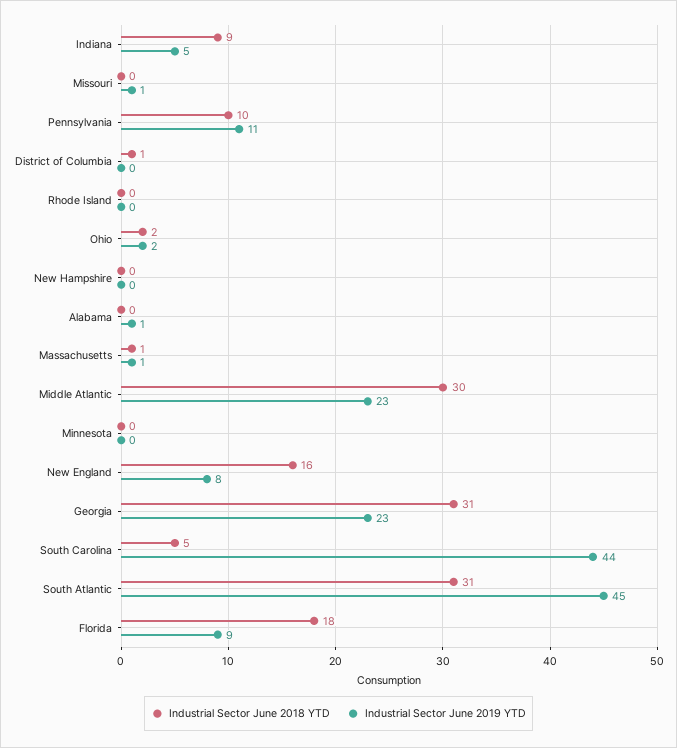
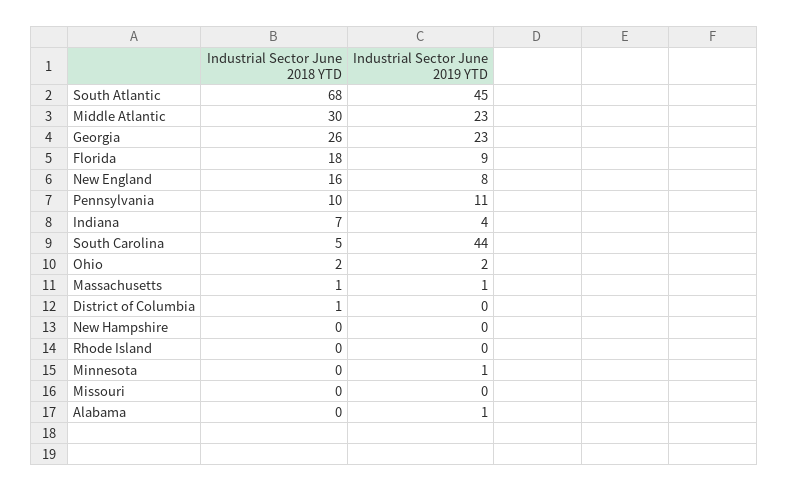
  {
    "Industrial Sector June 2018 YTD": {
-     "Indiana": 9,
+     "Indiana": 7,
      "Missouri": 0,
      "Pennsylvania": 10,
      "District of Columbia": 1,
      "Rhode Island": 0,
      "Ohio": 2,
      "New Hampshire": 0,
      "Alabama": 0,
      "Massachusetts": 1,
      "Middle Atlantic": 30,
      "Minnesota": 0,
      "New England": 16,
-     "Georgia": 31,
+     "Georgia": 26,
      "South Carolina": 5,
-     "South Atlantic": 31,
+     "South Atlantic": 68,
      "Florida": 18
    },
    "Industrial Sector June 2019 YTD": {
-     "Indiana": 5,
+     "Indiana": 4,
-     "Missouri": 1,
+     "Missouri": 0,
      "Pennsylvania": 11,
      "District of Columbia": 0,
      "Rhode Island": 0,
      "Ohio": 2,
      "New Hampshire": 0,
      "Alabama": 1,
      "Massachusetts": 1,
      "Middle Atlantic": 23,
-     "Minnesota": 0,
+     "Minnesota": 1,
      "New England": 8,
      "Georgia": 23,
      "South Carolina": 44,
      "South Atlantic": 45,
      "Florida": 9
    }
  }

